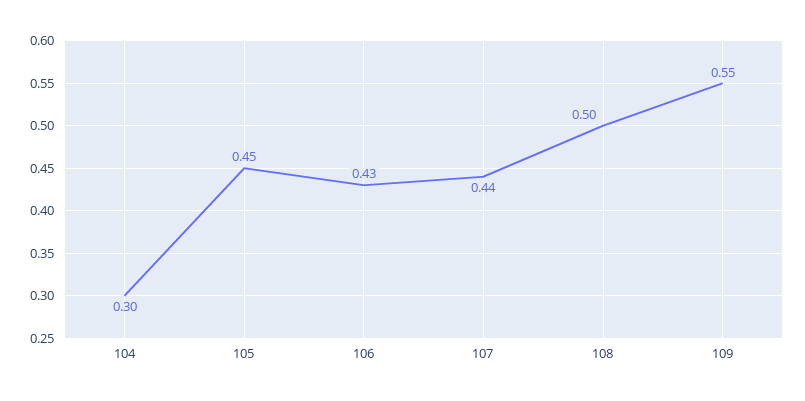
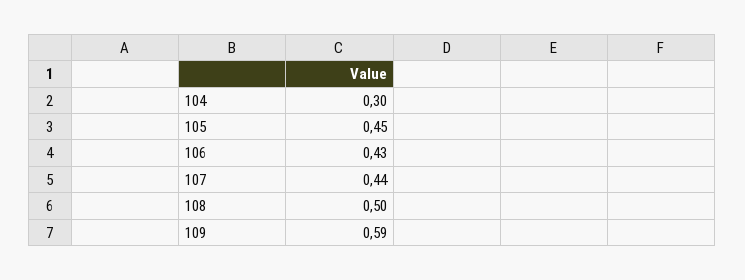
  {
    "104": 0.3,
    "105": 0.45,
    "106": 0.43,
    "107": 0.44,
    "108": 0.5,
-   "109": 0.55
+   "109": 0.59
  }

